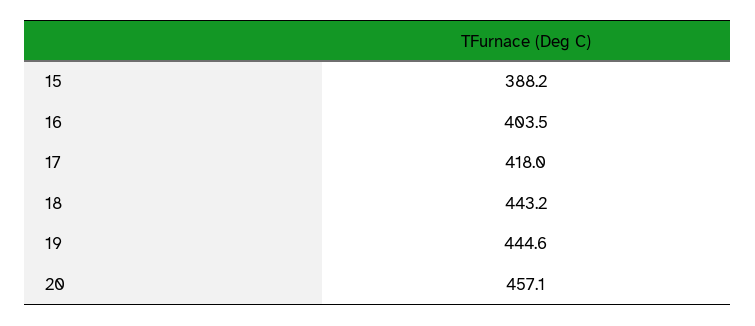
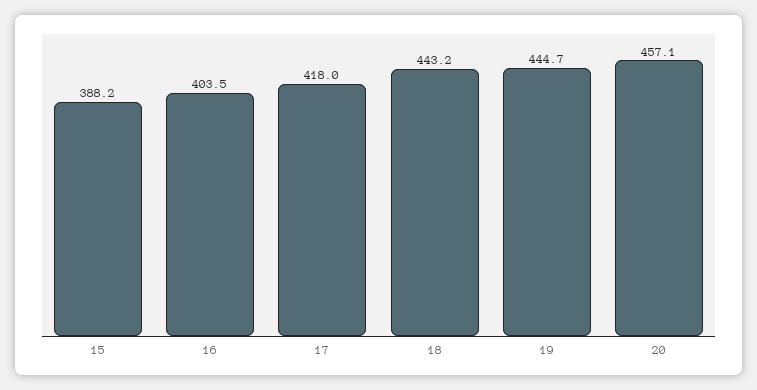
  {
    "15": 388.2,
    "16": 403.5,
    "17": 418,
    "18": 443.2,
-   "19": 444.6,
+   "19": 444.7,
    "20": 457.1
  }

